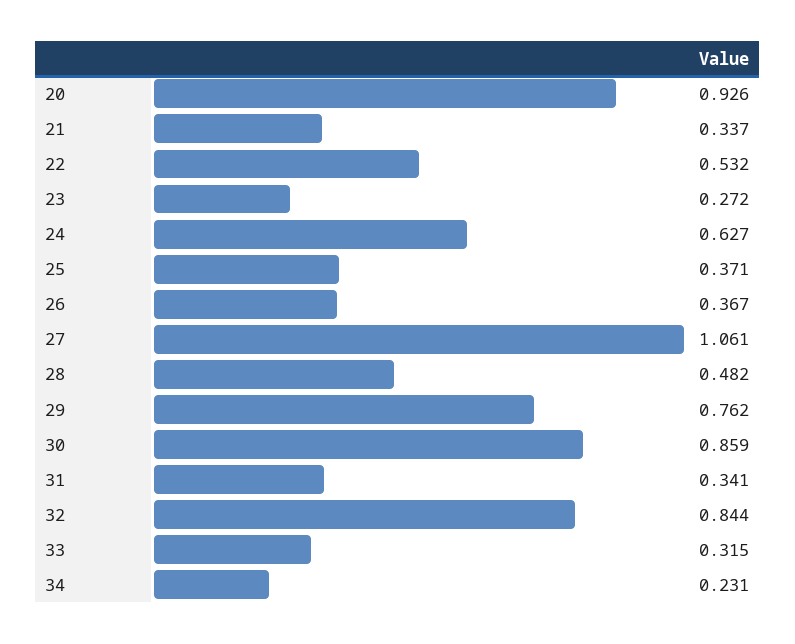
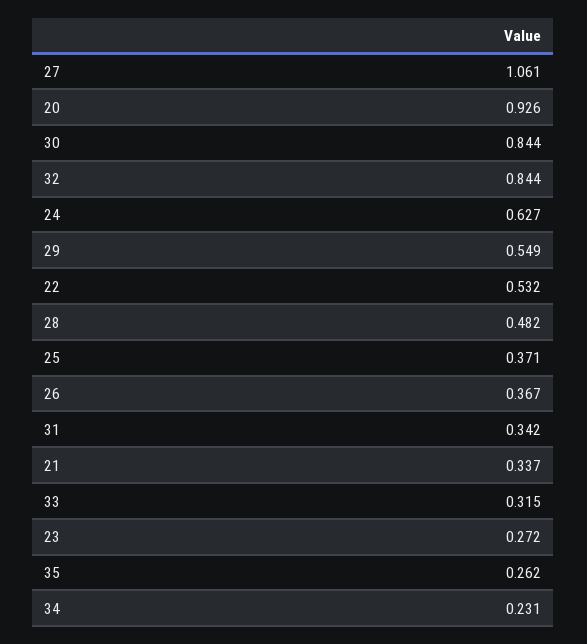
  {
    "20": 0.926,
    "21": 0.337,
    "22": 0.532,
    "23": 0.272,
    "24": 0.627,
    "25": 0.371,
    "26": 0.367,
    "27": 1.061,
    "28": 0.482,
-   "29": 0.762,
+   "29": 0.549,
-   "30": 0.859,
+   "30": 0.844,
-   "31": 0.341,
+   "31": 0.342,
    "32": 0.844,
    "33": 0.315,
-   "34": 0.231
+   "34": 0.231,
+   "35": 0.262
  }

